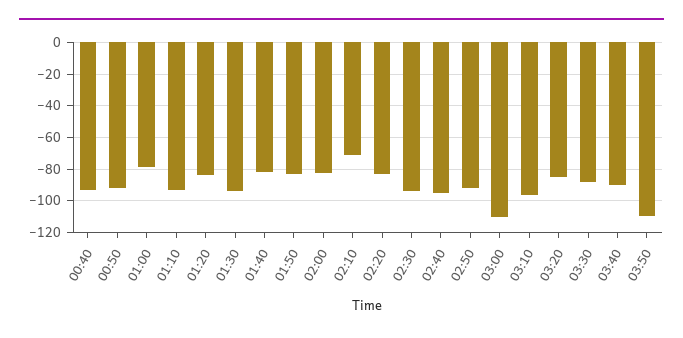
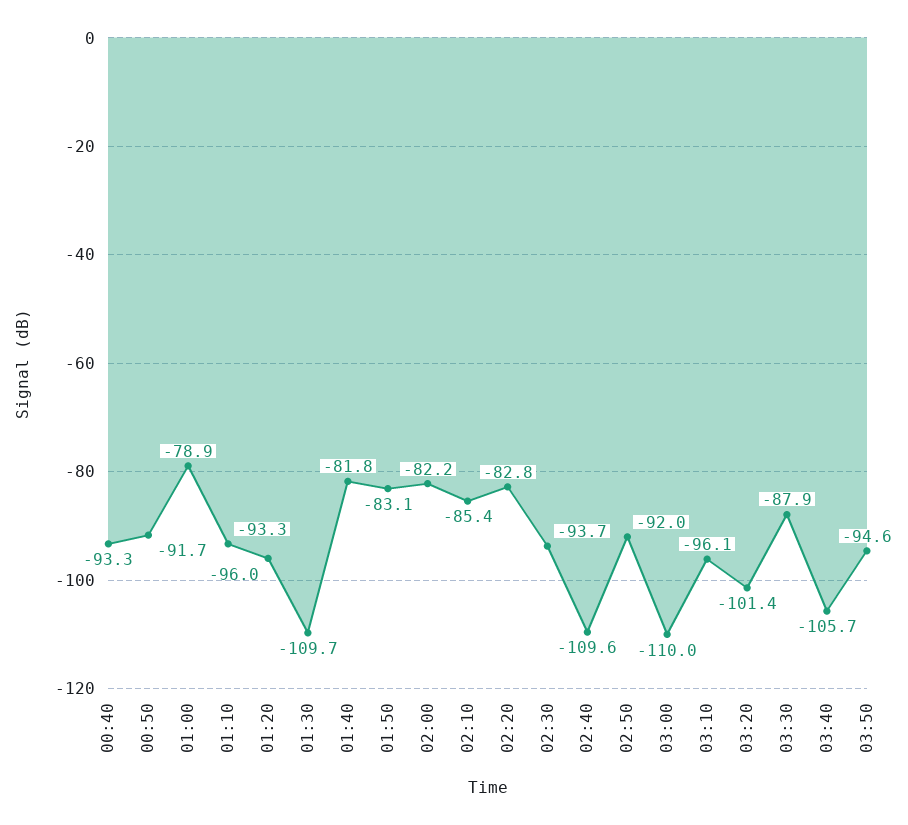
  {
    "00:40": -93.3,
    "00:50": -91.7,
    "01:00": -78.9,
    "01:10": -93.3,
-   "01:20": -85,
+   "01:20": -96,
-   "01:30": -95,
+   "01:30": -109.7,
    "01:40": -81.8,
    "01:50": -83.1,
    "02:00": -82.2,
-   "02:10": -70,
+   "02:10": -85.4,
    "02:20": -82.8,
    "02:30": -93.7,
-   "02:40": -95,
+   "02:40": -109.6,
    "02:50": -92,
    "03:00": -110,
    "03:10": -96.1,
-   "03:20": -85,
+   "03:20": -101.4,
    "03:30": -87.9,
-   "03:40": -90,
+   "03:40": -105.7,
-   "03:50": -110
+   "03:50": -94.6
  }

